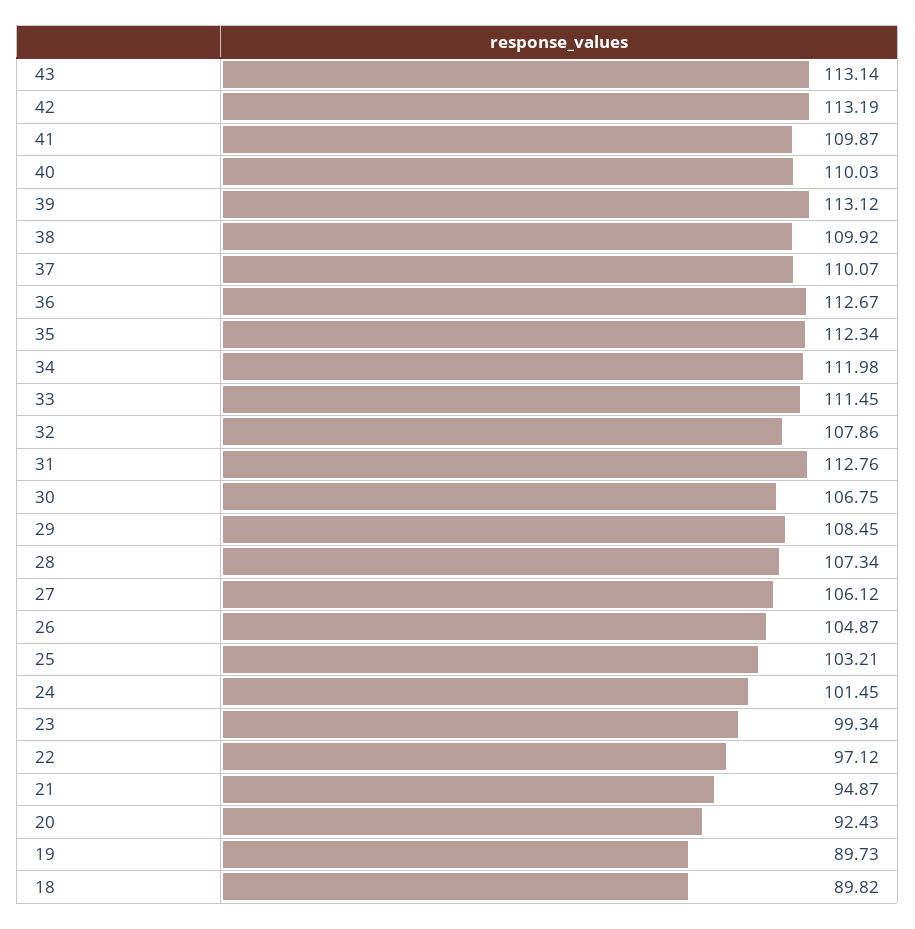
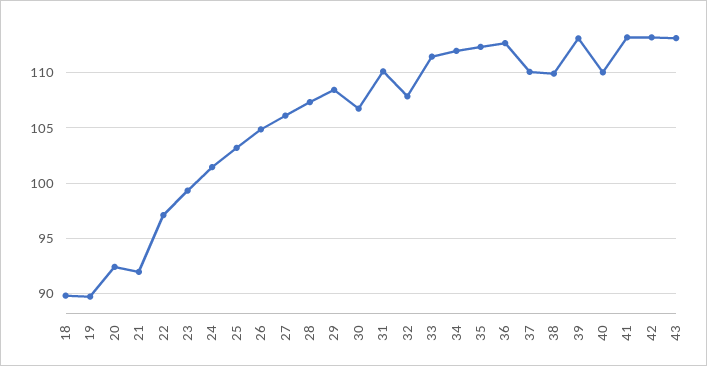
  {
    "43": 113.14,
    "42": 113.19,
-   "41": 109.87,
+   "41": 113,
    "40": 110.03,
    "39": 113.12,
    "38": 109.92,
    "37": 110.07,
    "36": 112.67,
    "35": 112.34,
    "34": 111.98,
    "33": 111.45,
    "32": 107.86,
-   "31": 112.76,
+   "31": 110,
    "30": 106.75,
    "29": 108.45,
    "28": 107.34,
    "27": 106.12,
    "26": 104.87,
    "25": 103.21,
    "24": 101.45,
    "23": 99.34,
    "22": 97.12,
-   "21": 94.87,
+   "21": 92,
    "20": 92.43,
    "19": 89.73,
    "18": 89.82
  }

